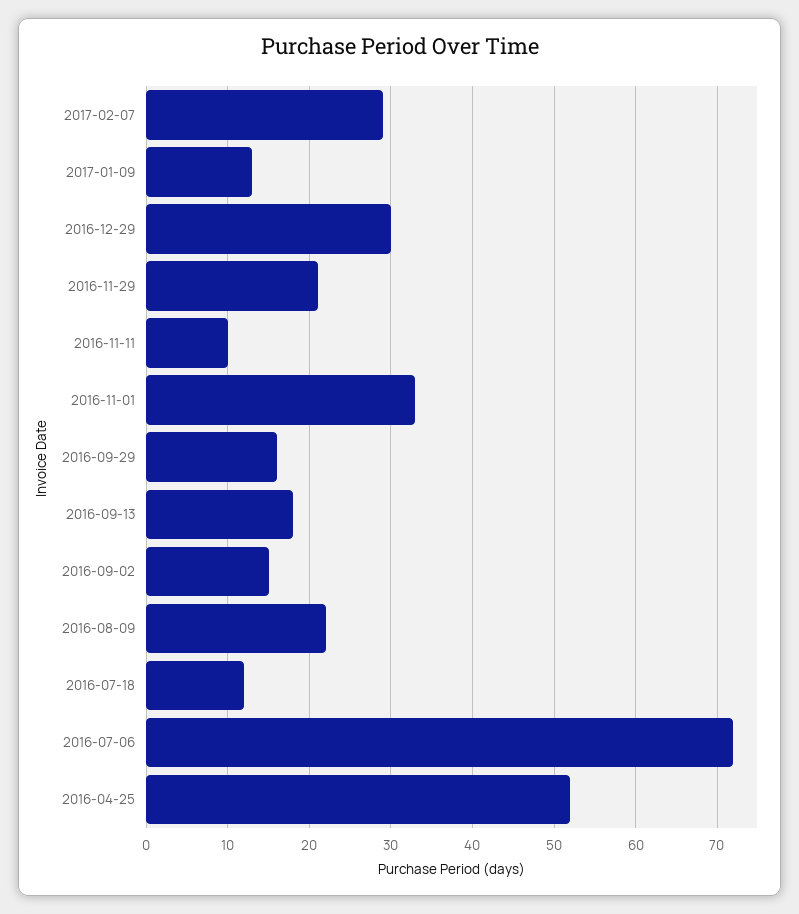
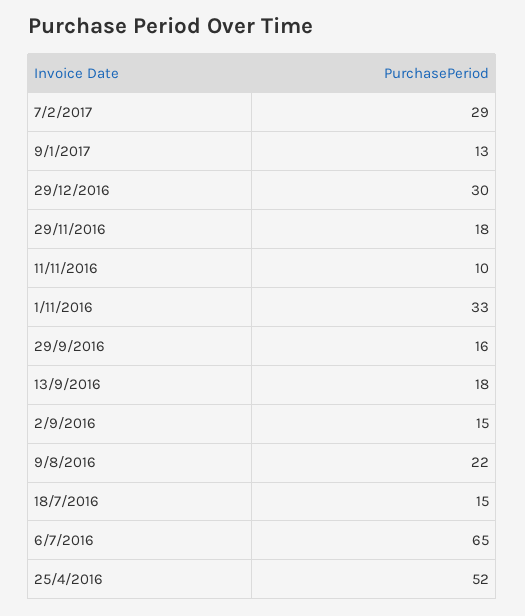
  {
    "2017-02-07": 29,
    "2017-01-09": 13,
    "2016-12-29": 30,
-   "2016-11-29": 21,
+   "2016-11-29": 18,
    "2016-11-11": 10,
    "2016-11-01": 33,
    "2016-09-29": 16,
    "2016-09-13": 18,
    "2016-09-02": 15,
    "2016-08-09": 22,
-   "2016-07-18": 12,
+   "2016-07-18": 15,
-   "2016-07-06": 72,
+   "2016-07-06": 65,
    "2016-04-25": 52
  }

